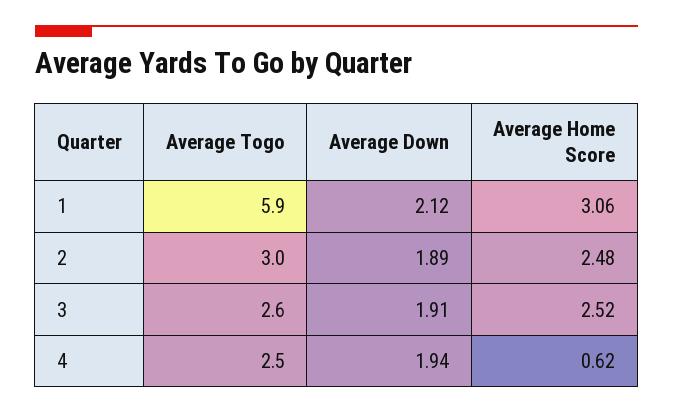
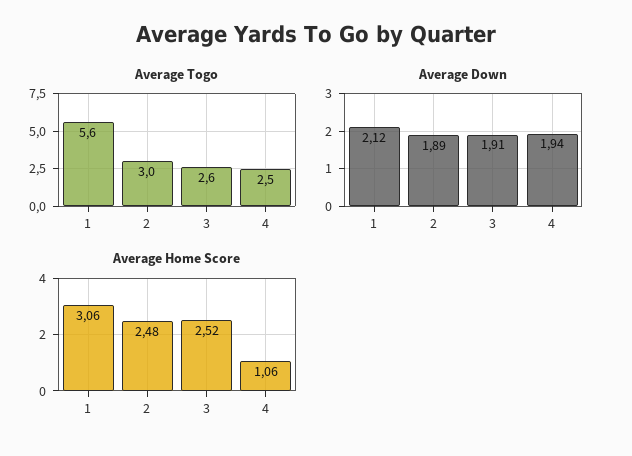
  {
    "Average Togo": {
-     "1": 5.9,
+     "1": 5.6,
      "2": 3,
      "3": 2.6,
      "4": 2.5
    },
    "Average Down": {
      "1": 2.12,
      "2": 1.89,
      "3": 1.91,
      "4": 1.94
    },
    "Average Home Score": {
      "1": 3.06,
      "2": 2.48,
      "3": 2.52,
-     "4": 0.62
+     "4": 1.06
    }
  }

